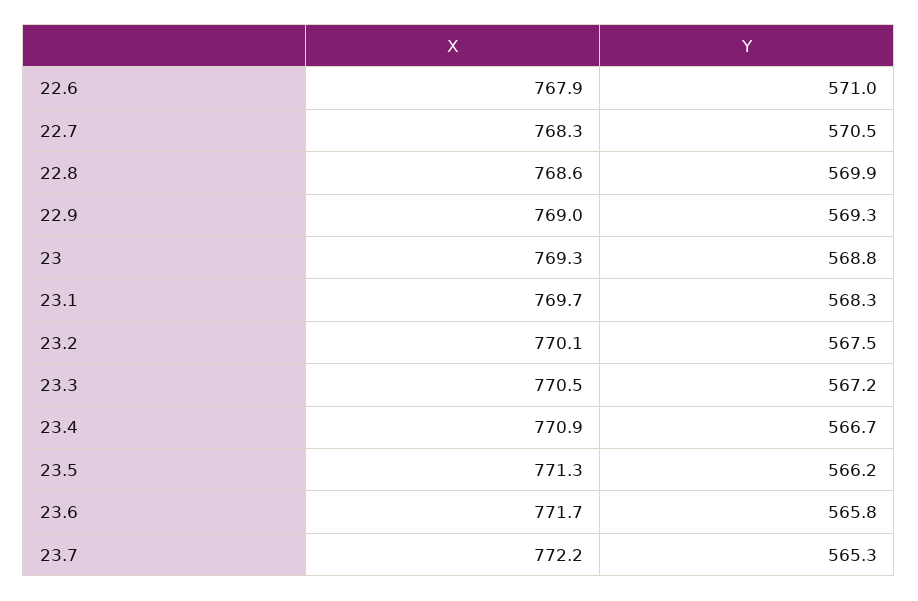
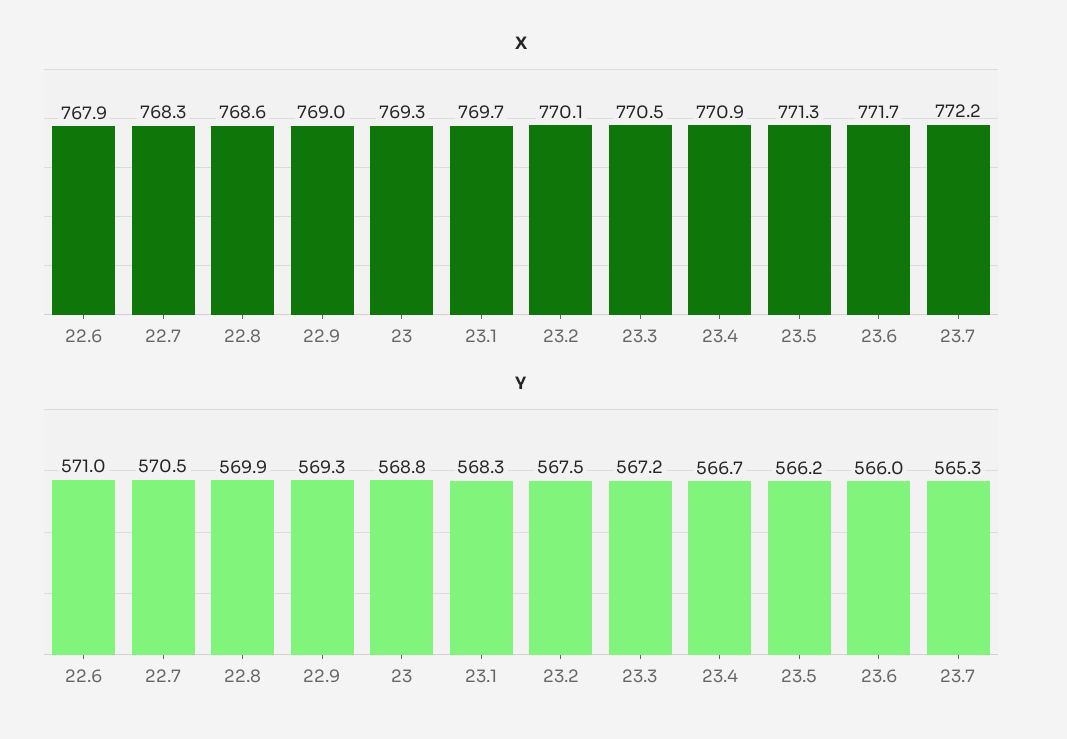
  {
    "X": {
      "22.6": 767.9,
      "22.7": 768.3,
      "22.8": 768.6,
      "22.9": 769,
      "23": 769.3,
      "23.1": 769.7,
      "23.2": 770.1,
      "23.3": 770.5,
      "23.4": 770.9,
      "23.5": 771.3,
      "23.6": 771.7,
      "23.7": 772.2
    },
    "Y": {
      "22.6": 571,
      "22.7": 570.5,
      "22.8": 569.9,
      "22.9": 569.3,
      "23": 568.8,
      "23.1": 568.3,
      "23.2": 567.5,
      "23.3": 567.2,
      "23.4": 566.7,
      "23.5": 566.2,
-     "23.6": 565.8,
+     "23.6": 566,
      "23.7": 565.3
    }
  }

